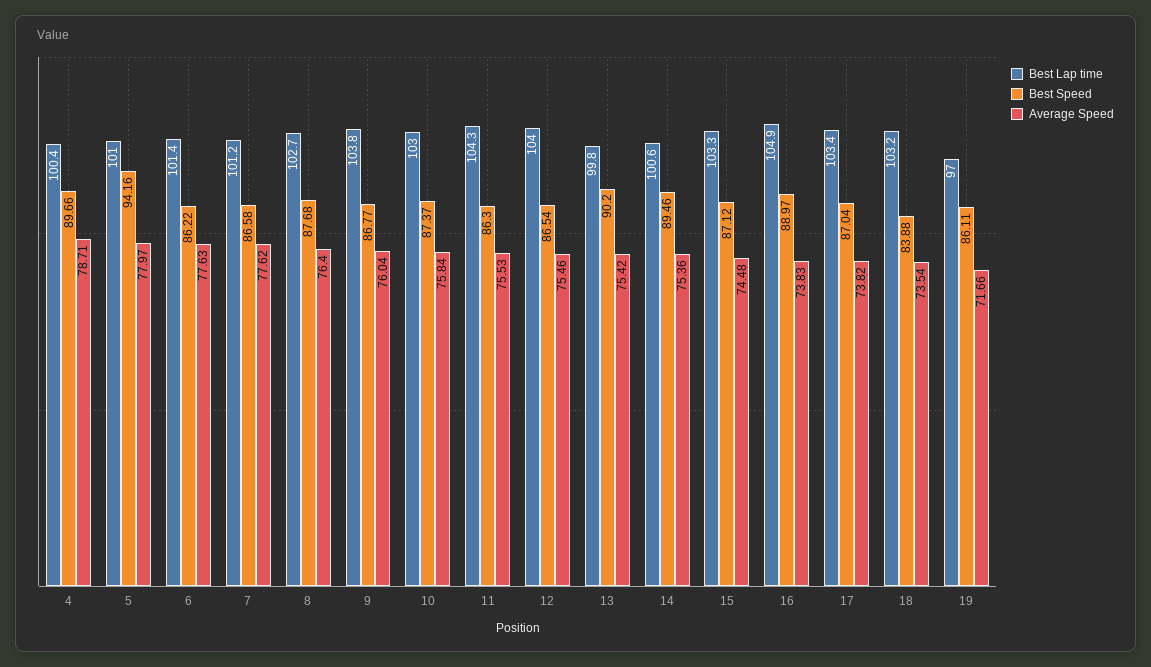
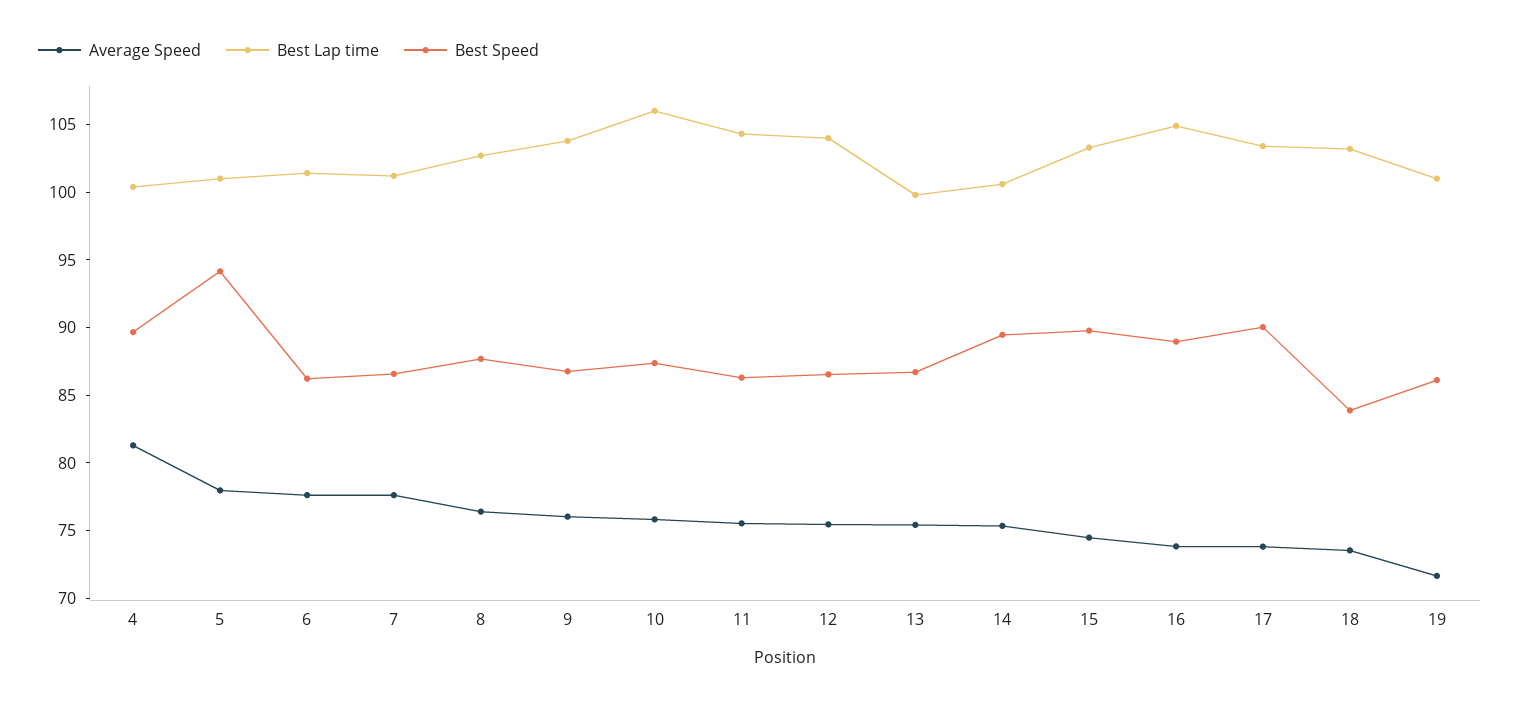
  {
    "Best Lap time": {
      "4": 100.4,
      "5": 101,
      "6": 101.4,
      "7": 101.2,
      "8": 102.7,
      "9": 103.8,
-     "10": 103,
+     "10": 106,
      "11": 104.3,
      "12": 104,
      "13": 99.8,
      "14": 100.6,
      "15": 103.3,
      "16": 104.9,
      "17": 103.4,
      "18": 103.2,
-     "19": 97
+     "19": 101
    },
    "Best Speed": {
      "4": 89.66,
      "5": 94.16,
      "6": 86.22,
      "7": 86.58,
      "8": 87.68,
      "9": 86.77,
      "10": 87.37,
      "11": 86.3,
      "12": 86.54,
-     "13": 90.2,
+     "13": 87,
      "14": 89.46,
-     "15": 87.12,
+     "15": 90,
      "16": 88.97,
-     "17": 87.04,
+     "17": 90,
      "18": 83.88,
      "19": 86.11
    },
    "Average Speed": {
-     "4": 78.71,
+     "4": 81,
      "5": 77.97,
      "6": 77.63,
      "7": 77.62,
      "8": 76.4,
      "9": 76.04,
      "10": 75.84,
      "11": 75.53,
      "12": 75.46,
      "13": 75.42,
      "14": 75.36,
      "15": 74.48,
      "16": 73.83,
      "17": 73.82,
      "18": 73.54,
      "19": 71.66
    }
  }

